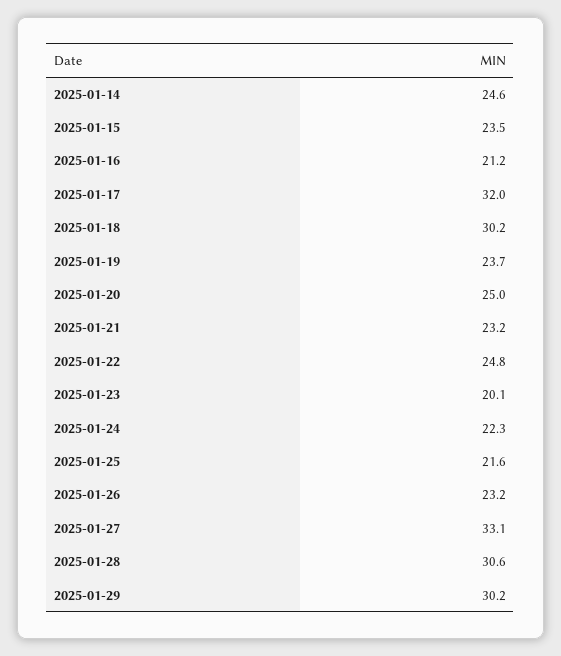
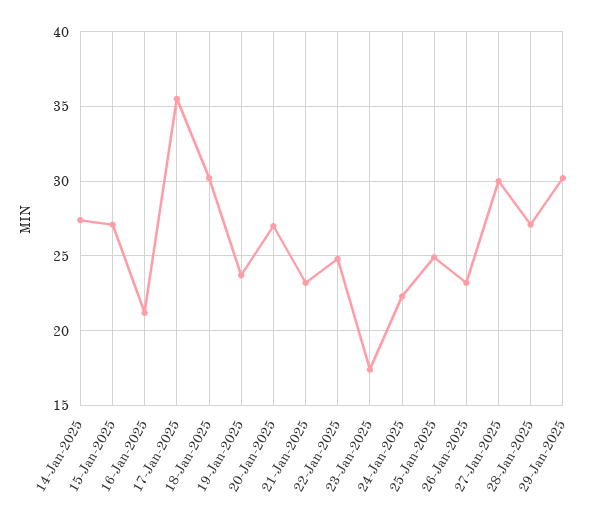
  {
-   "2025-01-14": 24.6,
+   "2025-01-14": 27.5,
-   "2025-01-15": 23.5,
+   "2025-01-15": 27,
    "2025-01-16": 21.2,
-   "2025-01-17": 32,
+   "2025-01-17": 35.5,
    "2025-01-18": 30.2,
    "2025-01-19": 23.7,
-   "2025-01-20": 25,
+   "2025-01-20": 27,
    "2025-01-21": 23.2,
    "2025-01-22": 24.8,
-   "2025-01-23": 20.1,
+   "2025-01-23": 17.5,
    "2025-01-24": 22.3,
-   "2025-01-25": 21.6,
+   "2025-01-25": 25,
    "2025-01-26": 23.2,
-   "2025-01-27": 33.1,
+   "2025-01-27": 30,
-   "2025-01-28": 30.6,
+   "2025-01-28": 27,
    "2025-01-29": 30.2
  }

